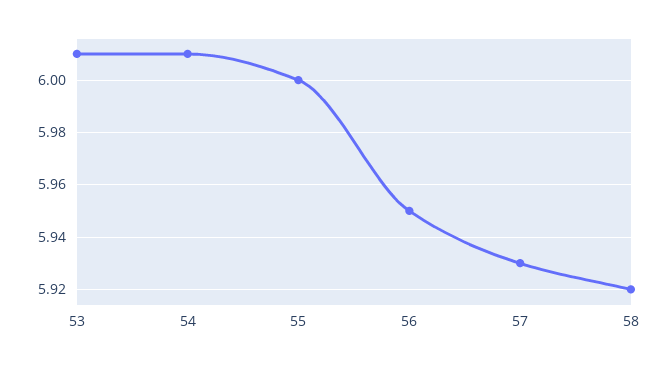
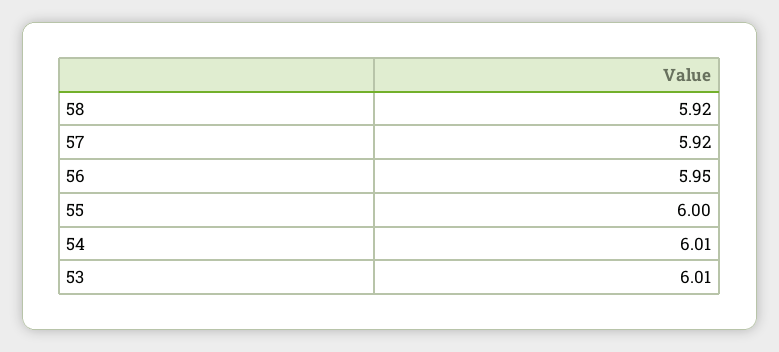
  {
    "53": 6.01,
    "54": 6.01,
    "55": 6,
    "56": 5.95,
-   "57": 5.93,
+   "57": 5.92,
    "58": 5.92
  }

